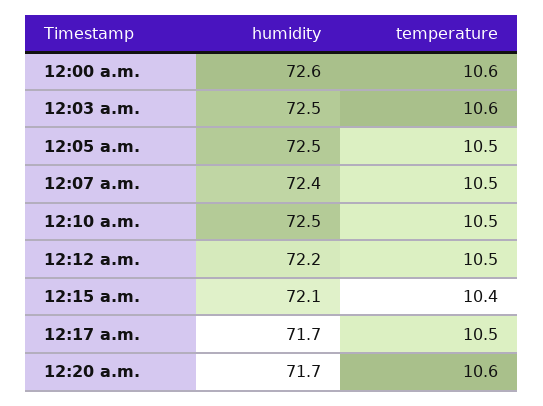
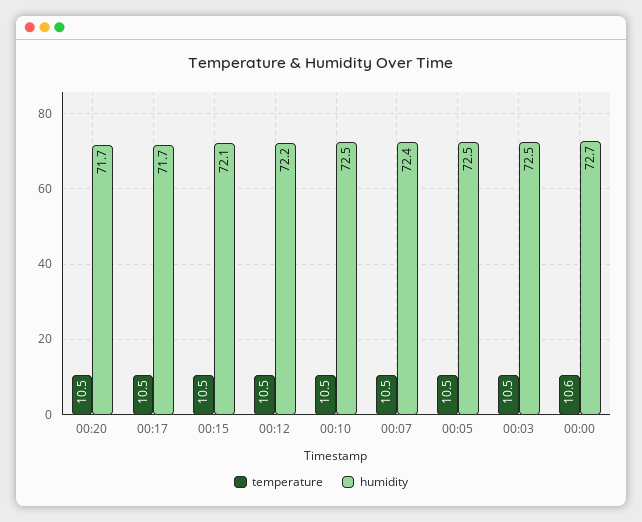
  {
    "humidity": {
-     "12:00 a.m.": 72.6,
+     "12:00 a.m.": 72.7,
      "12:03 a.m.": 72.5,
      "12:05 a.m.": 72.5,
      "12:07 a.m.": 72.4,
      "12:10 a.m.": 72.5,
      "12:12 a.m.": 72.2,
      "12:15 a.m.": 72.1,
      "12:17 a.m.": 71.7,
      "12:20 a.m.": 71.7
    },
    "temperature": {
      "12:00 a.m.": 10.6,
-     "12:03 a.m.": 10.6,
+     "12:03 a.m.": 10.5,
      "12:05 a.m.": 10.5,
      "12:07 a.m.": 10.5,
      "12:10 a.m.": 10.5,
      "12:12 a.m.": 10.5,
-     "12:15 a.m.": 10.4,
+     "12:15 a.m.": 10.5,
      "12:17 a.m.": 10.5,
-     "12:20 a.m.": 10.6
+     "12:20 a.m.": 10.5
    }
  }

